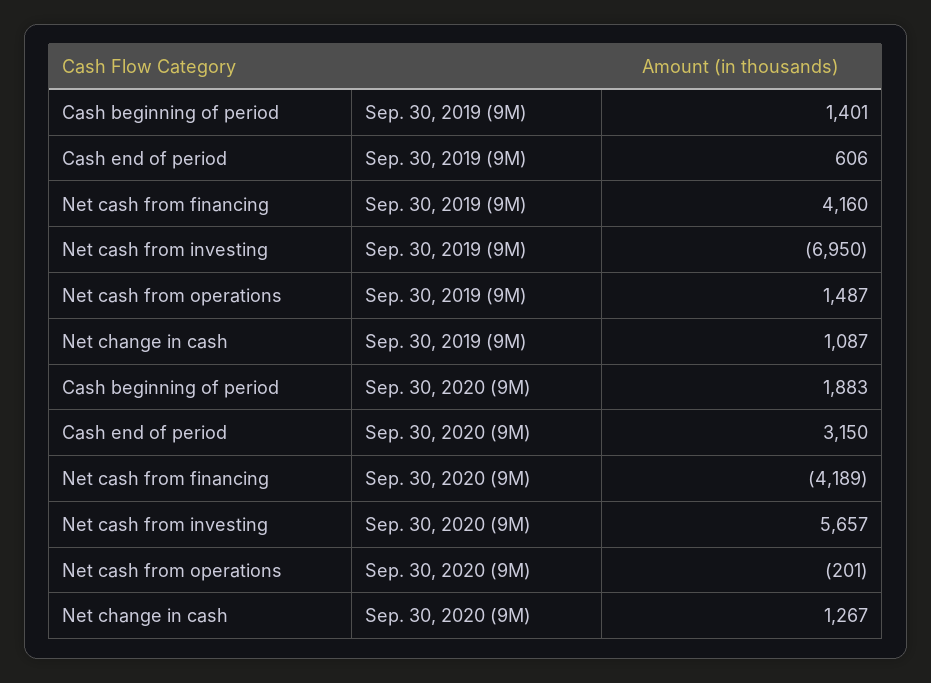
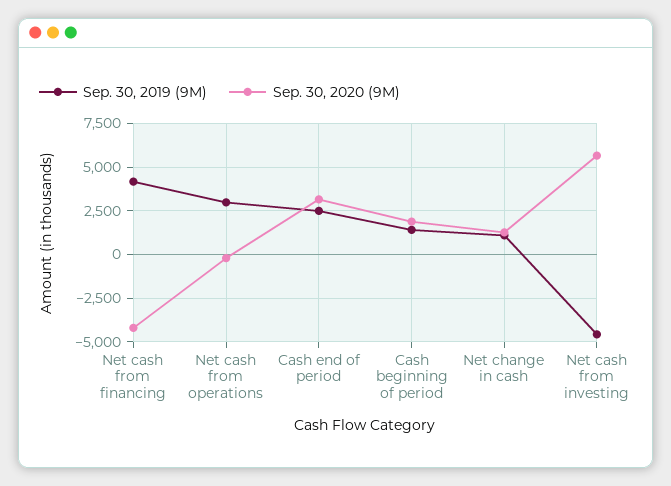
  {
    "Sep. 30, 2019 (9M)": {
      "Cash beginning of period": 1401,
-     "Cash end of period": 606,
+     "Cash end of period": 2500,
      "Net cash from financing": 4160,
-     "Net cash from investing": -6950,
+     "Net cash from investing": -4500,
-     "Net cash from operations": 1487,
+     "Net cash from operations": 3000,
      "Net change in cash": 1087
    },
    "Sep. 30, 2020 (9M)": {
      "Cash beginning of period": 1883,
      "Cash end of period": 3150,
      "Net cash from financing": -4189,
      "Net cash from investing": 5657,
      "Net cash from operations": -201,
      "Net change in cash": 1267
    }
  }

